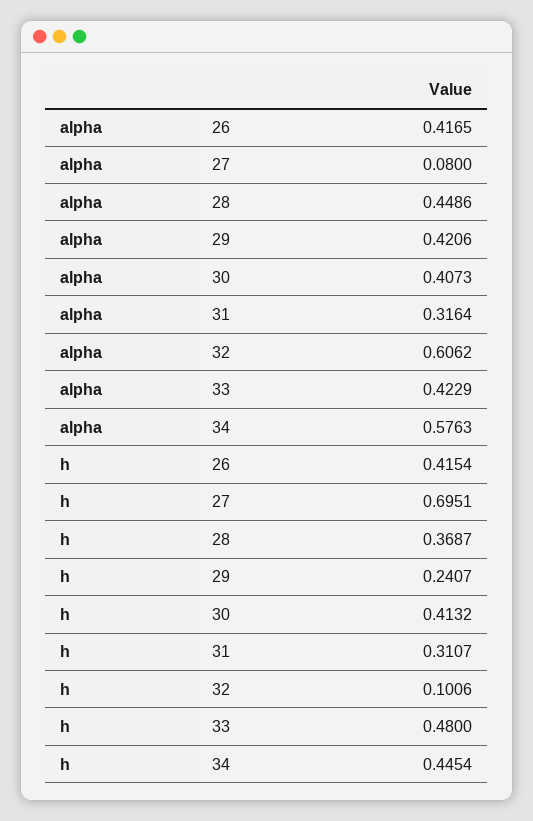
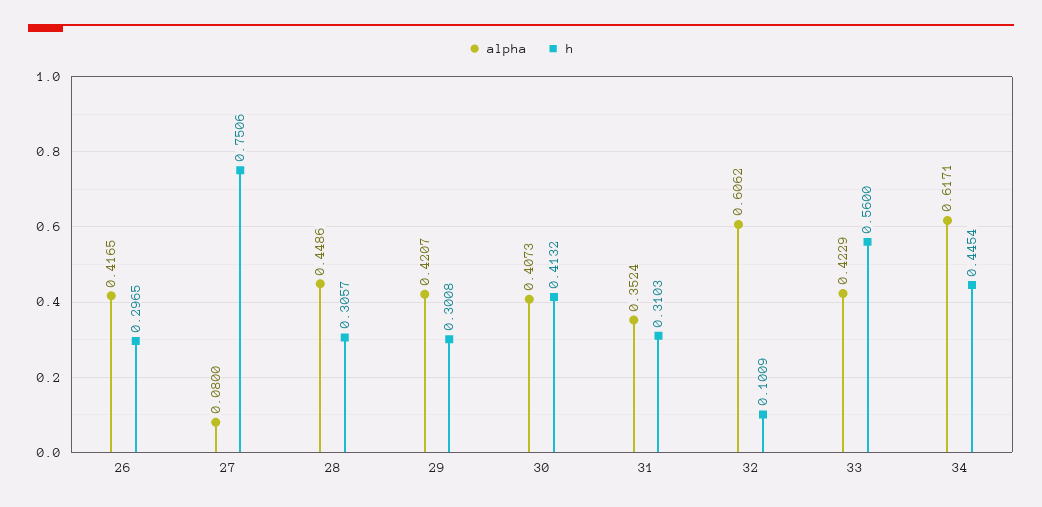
  {
    "alpha": {
      "26": 0.4165,
      "27": 0.08,
      "28": 0.4486,
-     "29": 0.4206,
+     "29": 0.4207,
      "30": 0.4073,
-     "31": 0.3164,
+     "31": 0.3524,
      "32": 0.6062,
      "33": 0.4229,
-     "34": 0.5763
+     "34": 0.6171
    },
    "h": {
-     "26": 0.4154,
+     "26": 0.2965,
-     "27": 0.6951,
+     "27": 0.7506,
-     "28": 0.3687,
+     "28": 0.3057,
-     "29": 0.2407,
+     "29": 0.3008,
      "30": 0.4132,
-     "31": 0.3107,
+     "31": 0.3103,
-     "32": 0.1006,
+     "32": 0.1009,
-     "33": 0.48,
+     "33": 0.56,
      "34": 0.4454
    }
  }

